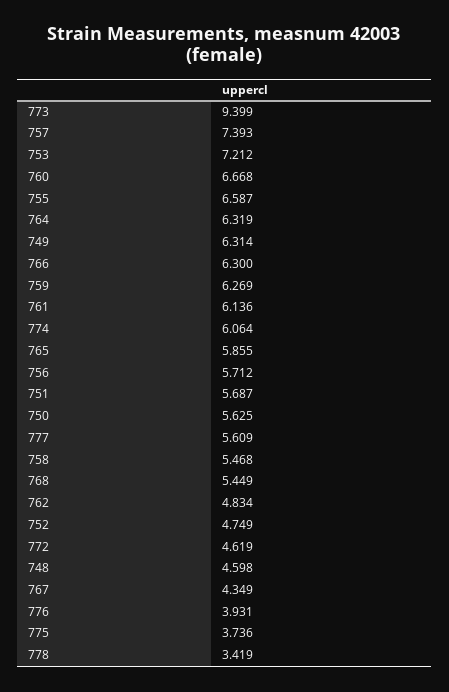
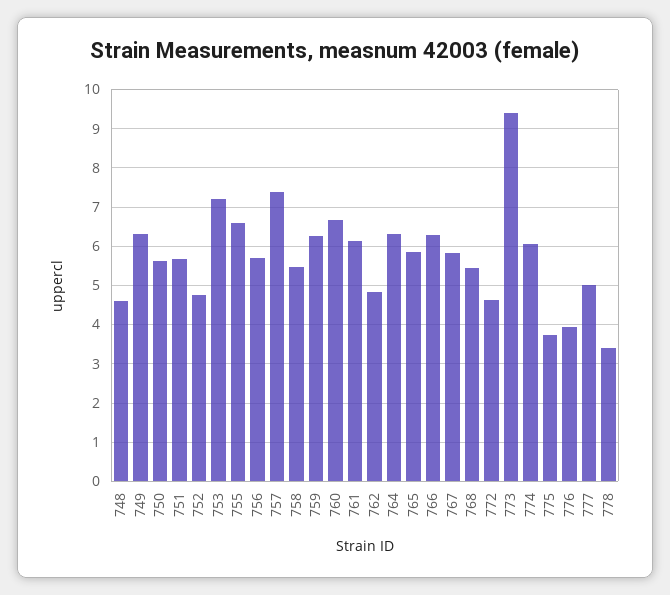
  {
    "773": 9.399,
    "757": 7.393,
    "753": 7.212,
    "760": 6.668,
    "755": 6.587,
    "764": 6.319,
    "749": 6.314,
    "766": 6.3,
    "759": 6.269,
    "761": 6.136,
    "774": 6.064,
    "765": 5.855,
    "756": 5.712,
    "751": 5.687,
    "750": 5.625,
-   "777": 5.609,
+   "777": 5,
    "758": 5.468,
    "768": 5.449,
    "762": 4.834,
    "752": 4.749,
    "772": 4.619,
    "748": 4.598,
-   "767": 4.349,
+   "767": 5.8,
    "776": 3.931,
    "775": 3.736,
    "778": 3.419
  }

